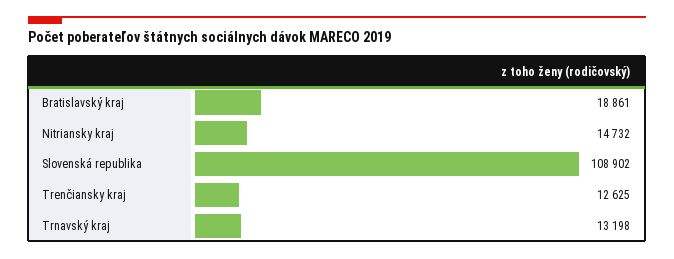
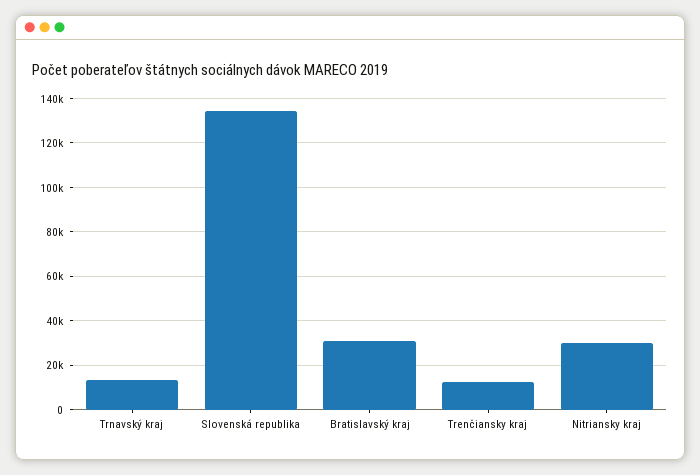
  {
-   "Bratislavský kraj": 18861,
+   "Bratislavský kraj": 30000,
-   "Nitriansky kraj": 14732,
+   "Nitriansky kraj": 30000,
-   "Slovenská republika": 108902,
+   "Slovenská republika": 135000,
    "Trenčiansky kraj": 12625,
    "Trnavský kraj": 13198
  }

